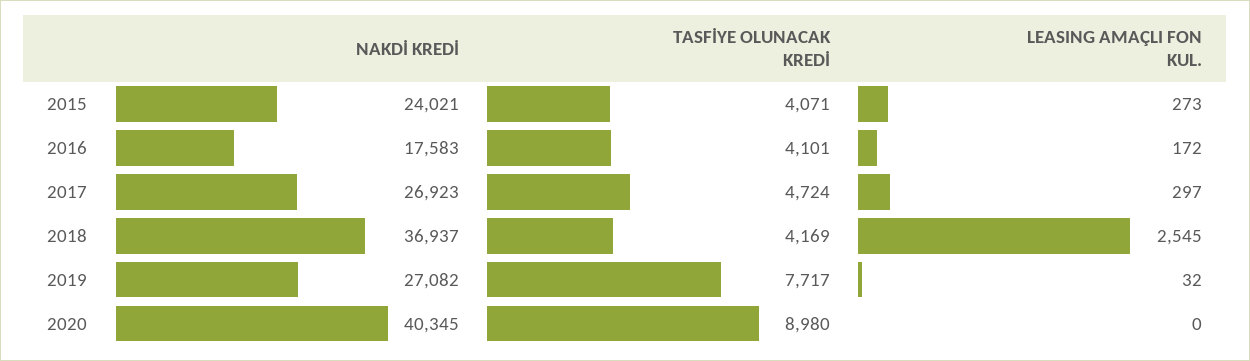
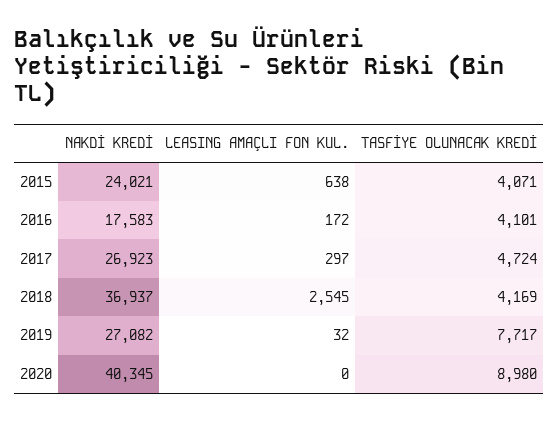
  {
    "NAKDİ KREDİ": {
      "2015": 24021,
      "2016": 17583,
      "2017": 26923,
      "2018": 36937,
      "2019": 27082,
      "2020": 40345
    },
    "TASFİYE OLUNACAK KREDİ": {
      "2015": 4071,
      "2016": 4101,
      "2017": 4724,
      "2018": 4169,
      "2019": 7717,
      "2020": 8980
    },
    "LEASING AMAÇLI FON KUL.": {
-     "2015": 273,
+     "2015": 638,
      "2016": 172,
      "2017": 297,
      "2018": 2545,
      "2019": 32,
      "2020": 0
    }
  }

